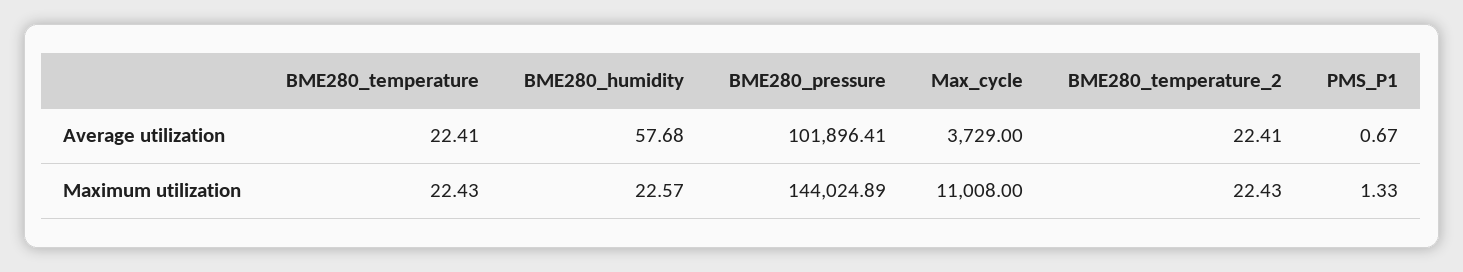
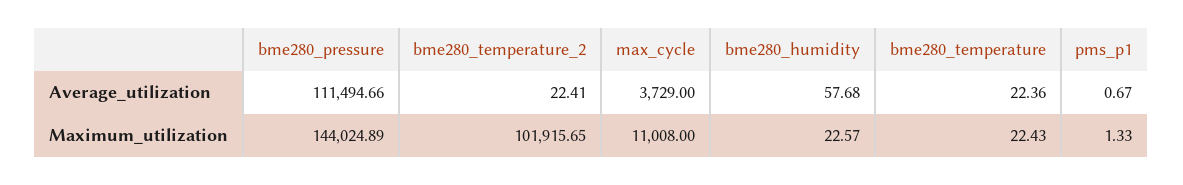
  {
    "BME280_temperature": {
-     "Average utilization": 22.41,
+     "Average utilization": 22.36,
      "Maximum utilization": 22.43
    },
    "BME280_humidity": {
      "Average utilization": 57.68,
      "Maximum utilization": 22.57
    },
    "BME280_pressure": {
-     "Average utilization": 101896.41,
+     "Average utilization": 111494.66,
      "Maximum utilization": 144024.89
    },
    "Max_cycle": {
      "Average utilization": 3729,
      "Maximum utilization": 11008
    },
    "BME280_temperature_2": {
      "Average utilization": 22.41,
-     "Maximum utilization": 22.43
+     "Maximum utilization": 101915.65
    },
    "PMS_P1": {
      "Average utilization": 0.67,
      "Maximum utilization": 1.33
    }
  }

